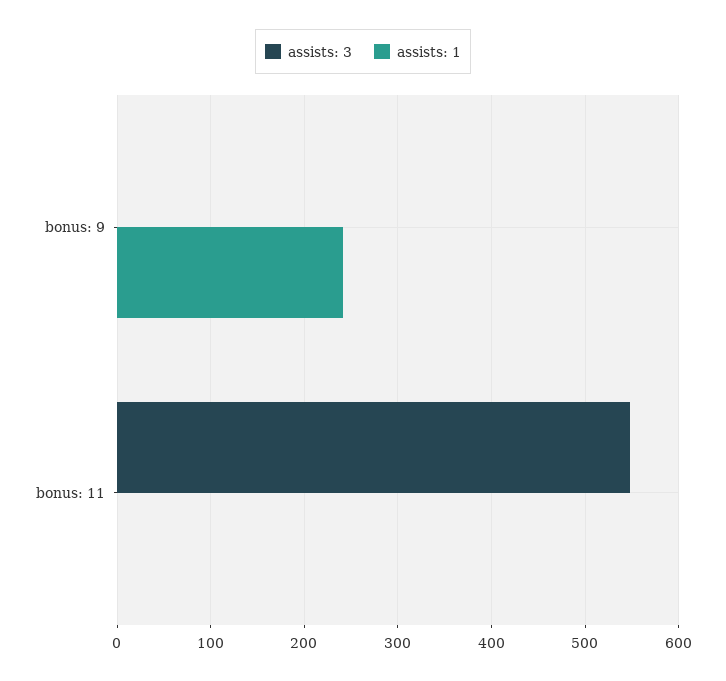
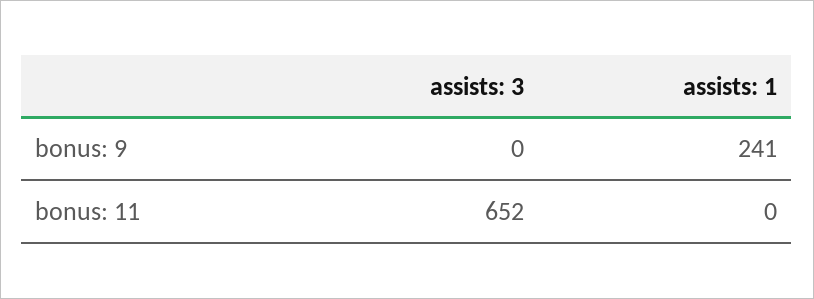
  {
    "assists: 3": {
      "bonus: 9": 0,
-     "bonus: 11": 550
+     "bonus: 11": 652
    },
    "assists: 1": {
      "bonus: 9": 241,
      "bonus: 11": 0
    }
  }

